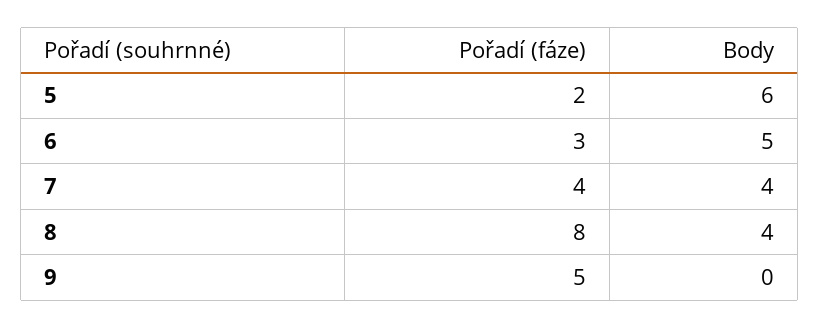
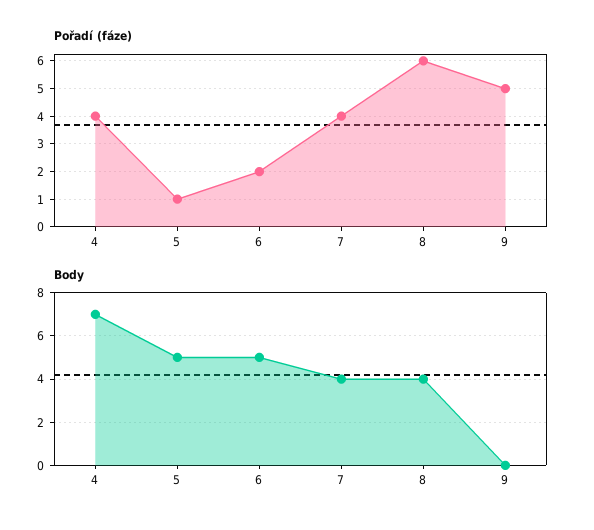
  {
    "Pořadí (fáze)": {
-     "5": 2,
+     "5": 1,
-     "6": 3,
+     "6": 2,
      "7": 4,
-     "8": 8,
+     "8": 6,
-     "9": 5
+     "9": 5,
+     "4": 4
    },
    "Body": {
-     "5": 6,
+     "5": 5,
      "6": 5,
      "7": 4,
      "8": 4,
-     "9": 0
+     "9": 0,
+     "4": 7
    }
  }

